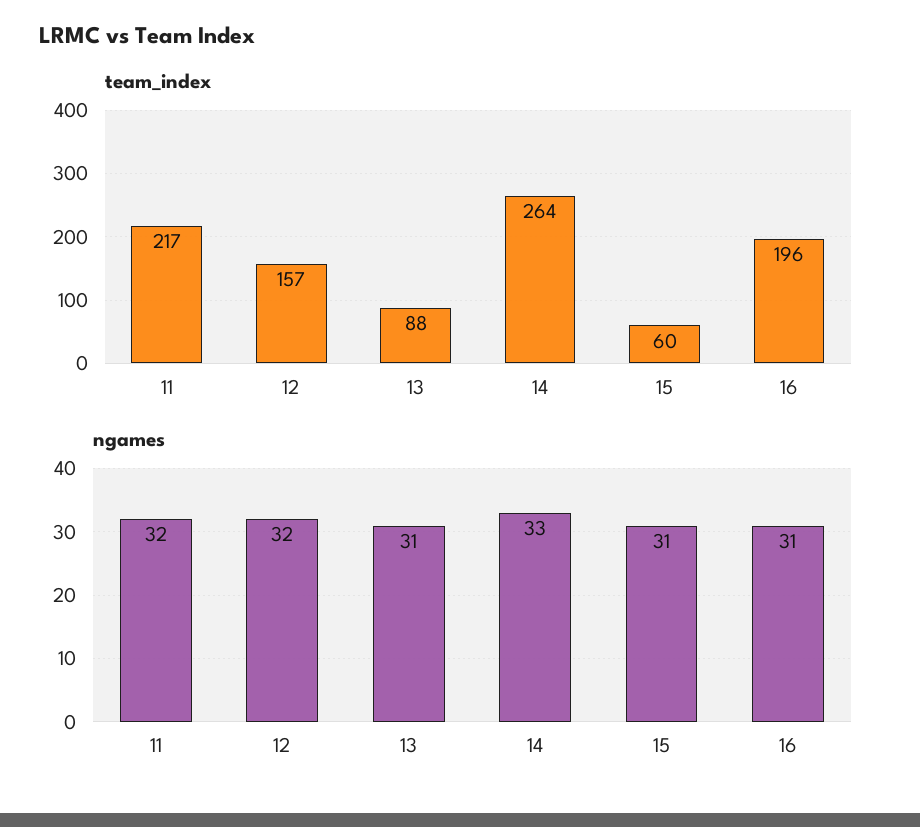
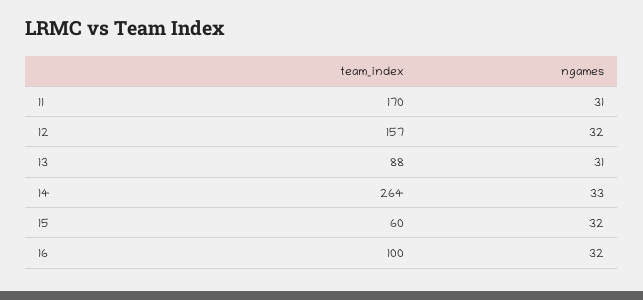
  {
    "team_index": {
-     "11": 217,
+     "11": 170,
      "12": 157,
      "13": 88,
      "14": 264,
      "15": 60,
-     "16": 196
+     "16": 100
    },
    "ngames": {
-     "11": 32,
+     "11": 31,
      "12": 32,
      "13": 31,
      "14": 33,
-     "15": 31,
+     "15": 32,
-     "16": 31
+     "16": 32
    }
  }

